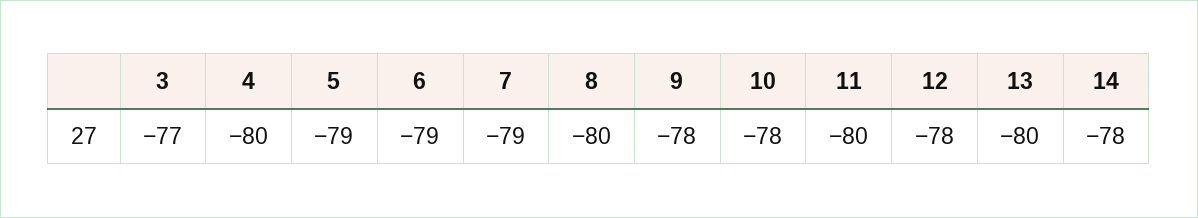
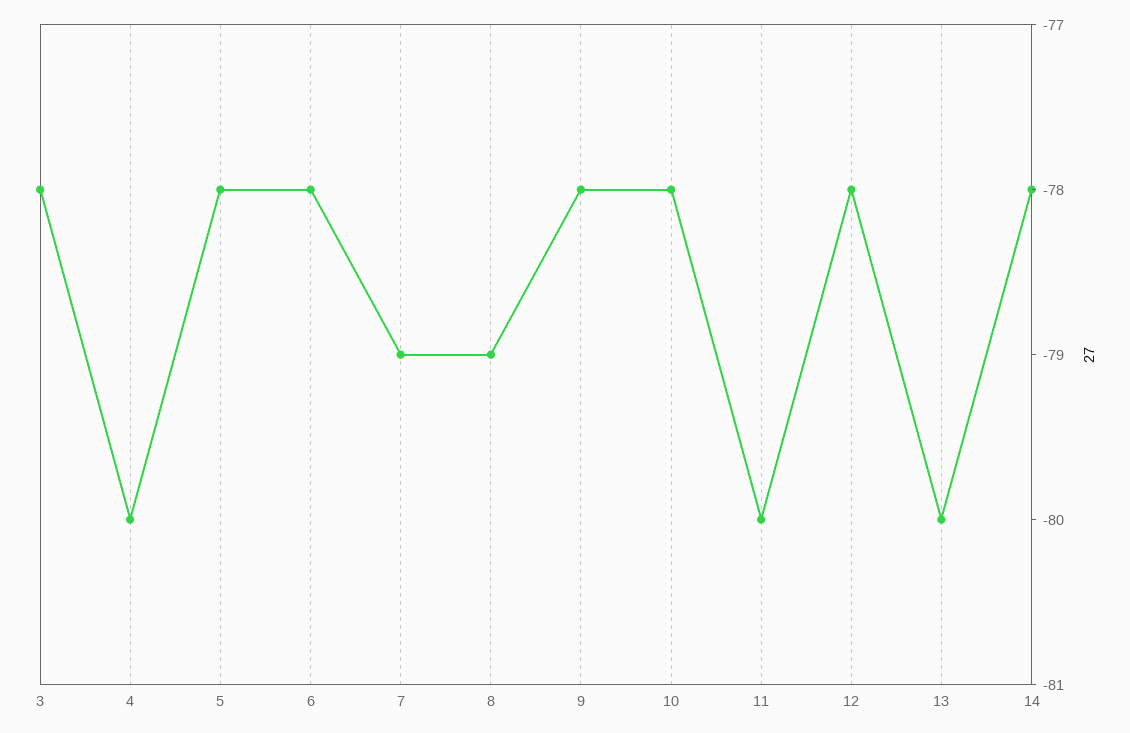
  {
-   "3": -77,
+   "3": -78,
    "4": -80,
-   "5": -79,
+   "5": -78,
-   "6": -79,
+   "6": -78,
    "7": -79,
-   "8": -80,
+   "8": -79,
    "9": -78,
    "10": -78,
    "11": -80,
    "12": -78,
    "13": -80,
    "14": -78
  }

